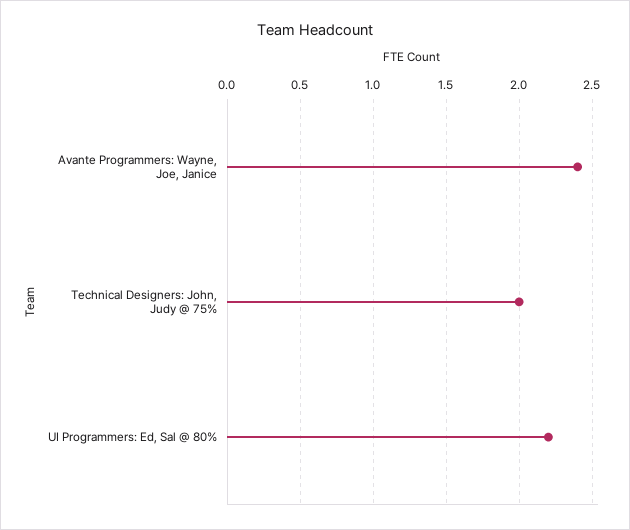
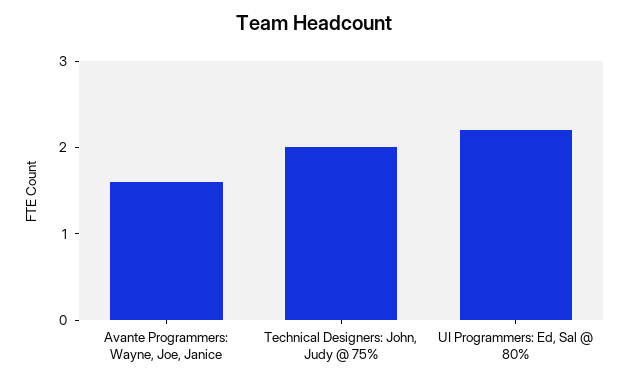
  {
-   "Avante Programmers: Wayne, Joe, Janice": 2.4,
+   "Avante Programmers: Wayne, Joe, Janice": 1.6,
    "Technical Designers: John, Judy @ 75%": 2,
    "UI Programmers: Ed, Sal @ 80%": 2.2
  }

